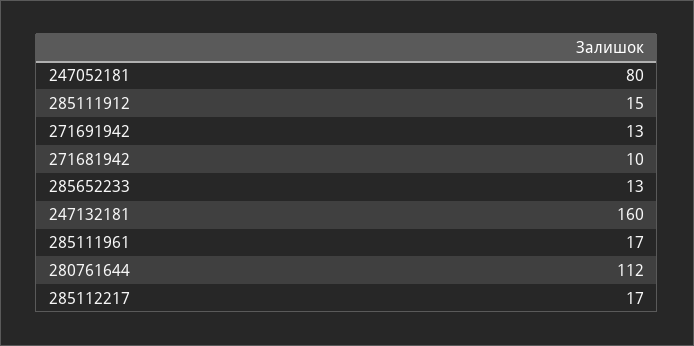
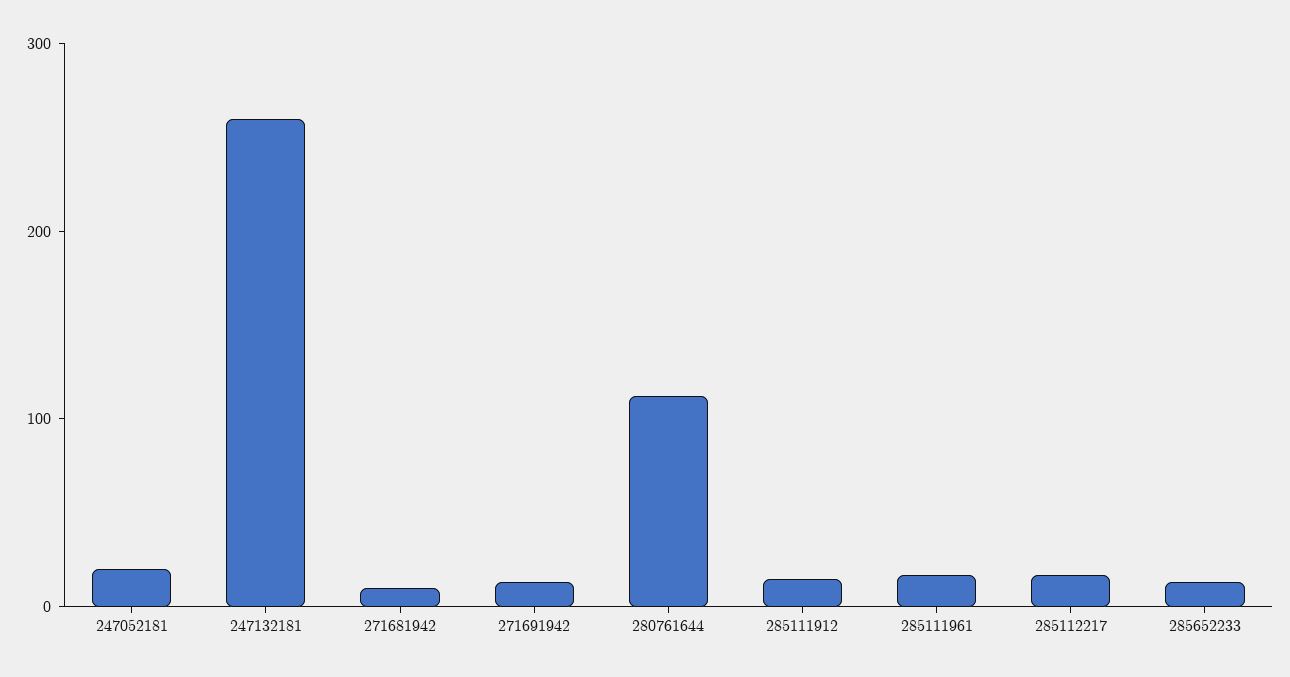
  {
-   "247052181": 80,
+   "247052181": 20,
    "285111912": 15,
    "271691942": 13,
    "271681942": 10,
    "285652233": 13,
-   "247132181": 160,
+   "247132181": 260,
    "285111961": 17,
    "280761644": 112,
    "285112217": 17
  }

